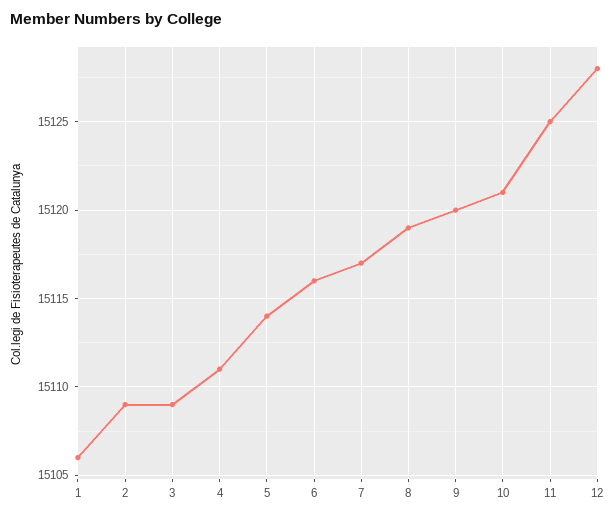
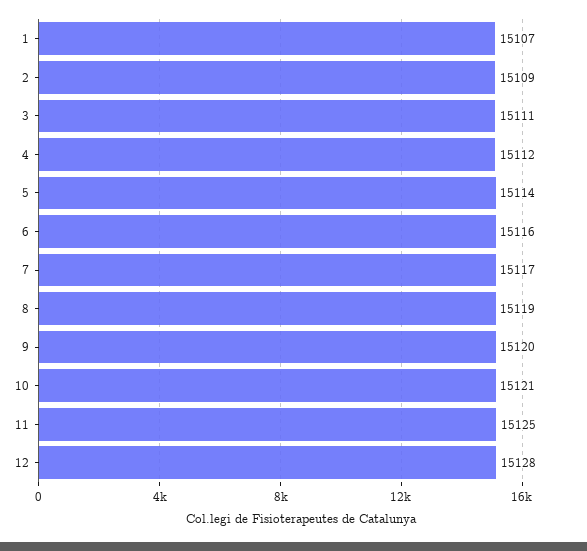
  {
-   "1": 15106,
+   "1": 15107,
    "2": 15109,
-   "3": 15109,
+   "3": 15111,
-   "4": 15111,
+   "4": 15112,
    "5": 15114,
    "6": 15116,
    "7": 15117,
    "8": 15119,
    "9": 15120,
    "10": 15121,
    "11": 15125,
    "12": 15128
  }

